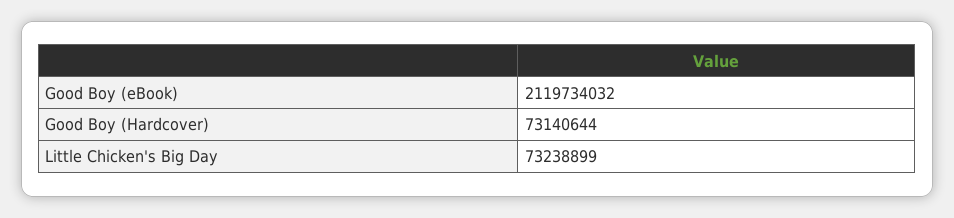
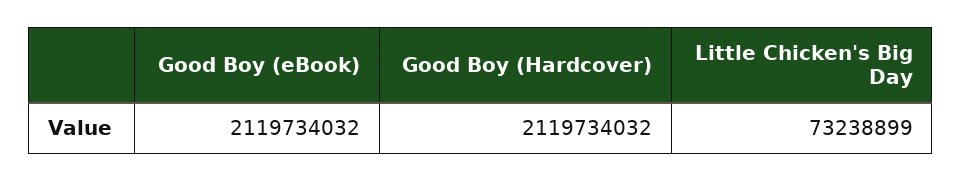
  {
    "Good Boy (eBook)": 2119734032,
-   "Good Boy (Hardcover)": 73140644,
+   "Good Boy (Hardcover)": 2119734032,
    "Little Chicken's Big Day": 73238899
  }

